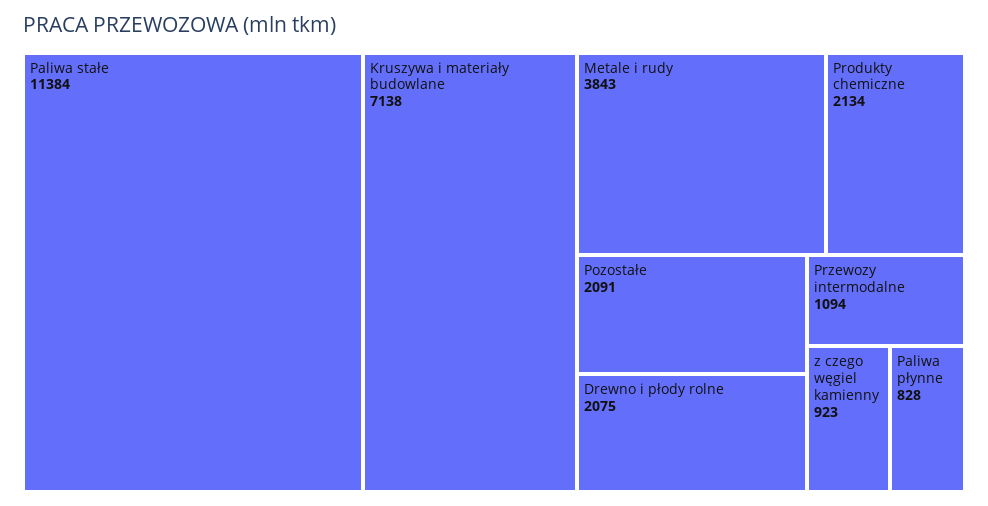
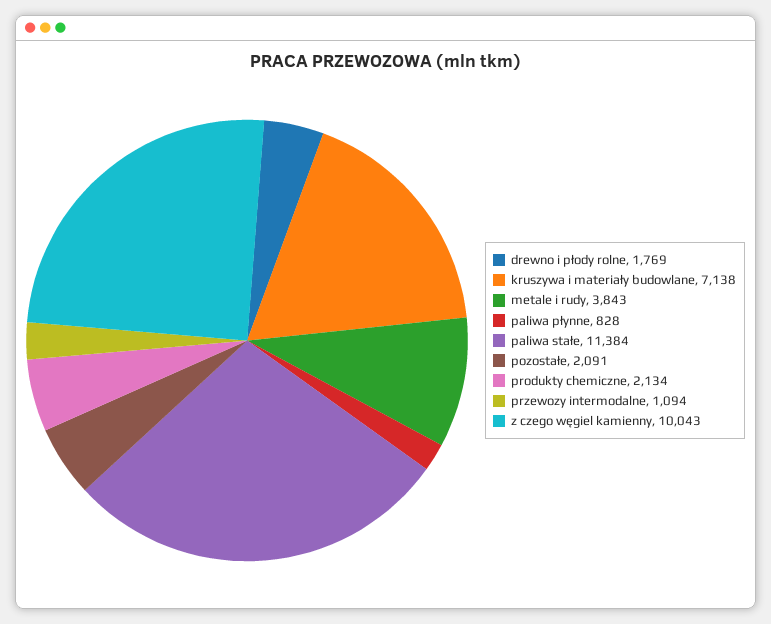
  {
    "Paliwa stałe": 11384,
    "Kruszywa i materiały budowlane": 7138,
    "Metale i rudy": 3843,
    "Produkty chemiczne": 2134,
    "Pozostałe": 2091,
-   "Drewno i płody rolne": 2075,
+   "Drewno i płody rolne": 1769,
    "Przewozy intermodalne": 1094,
-   "z czego węgiel kamienny": 923,
+   "z czego węgiel kamienny": 10043,
    "Paliwa płynne": 828
  }

